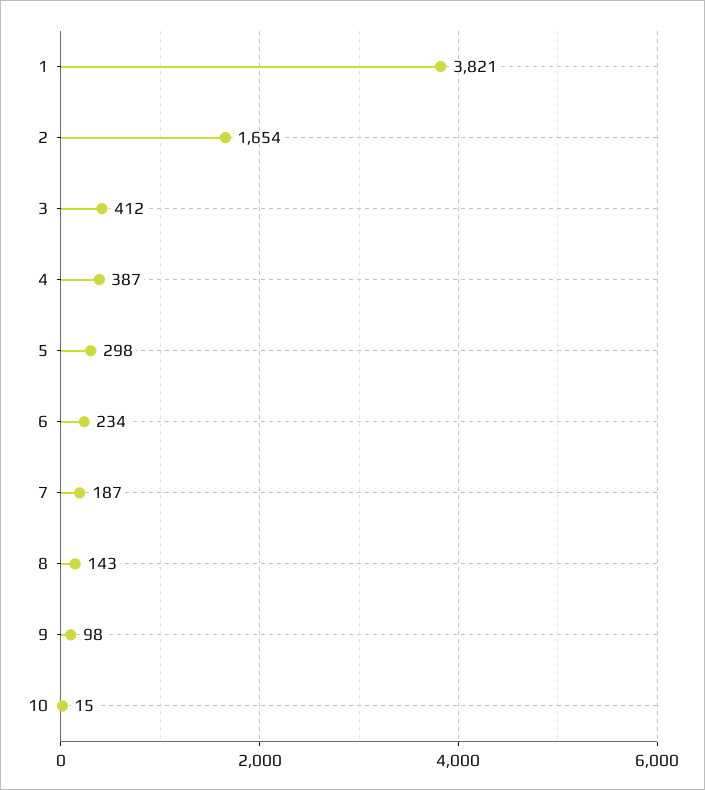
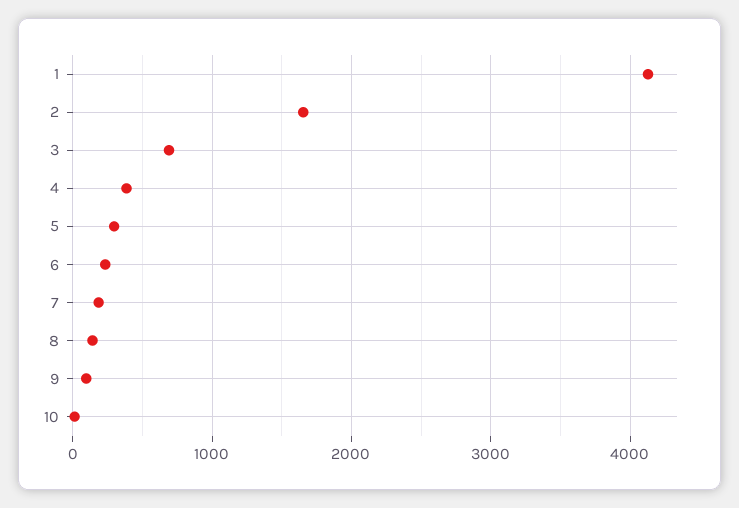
  {
-   "1": 3821,
+   "1": 4100,
    "2": 1654,
-   "3": 412,
+   "3": 700,
    "4": 387,
    "5": 298,
    "6": 234,
    "7": 187,
    "8": 143,
    "9": 98,
    "10": 15
  }

